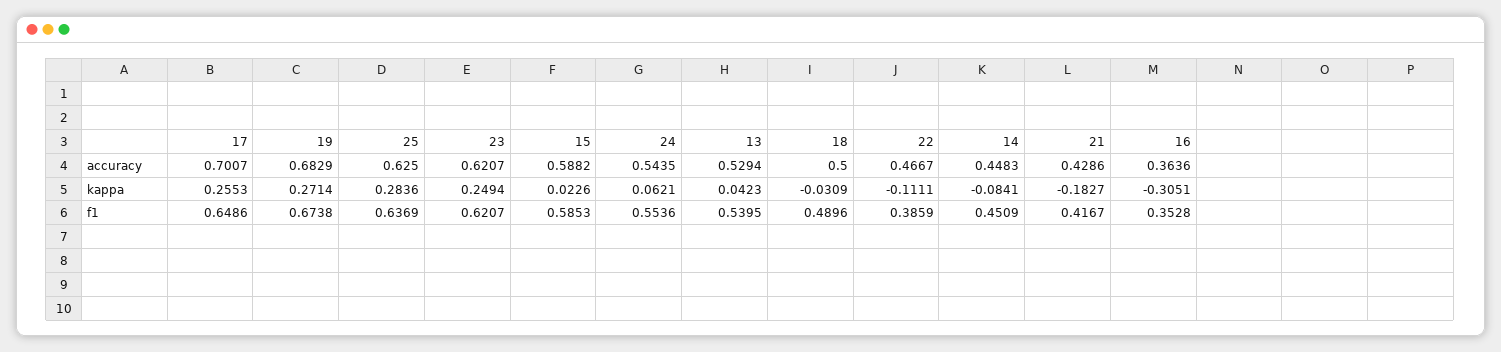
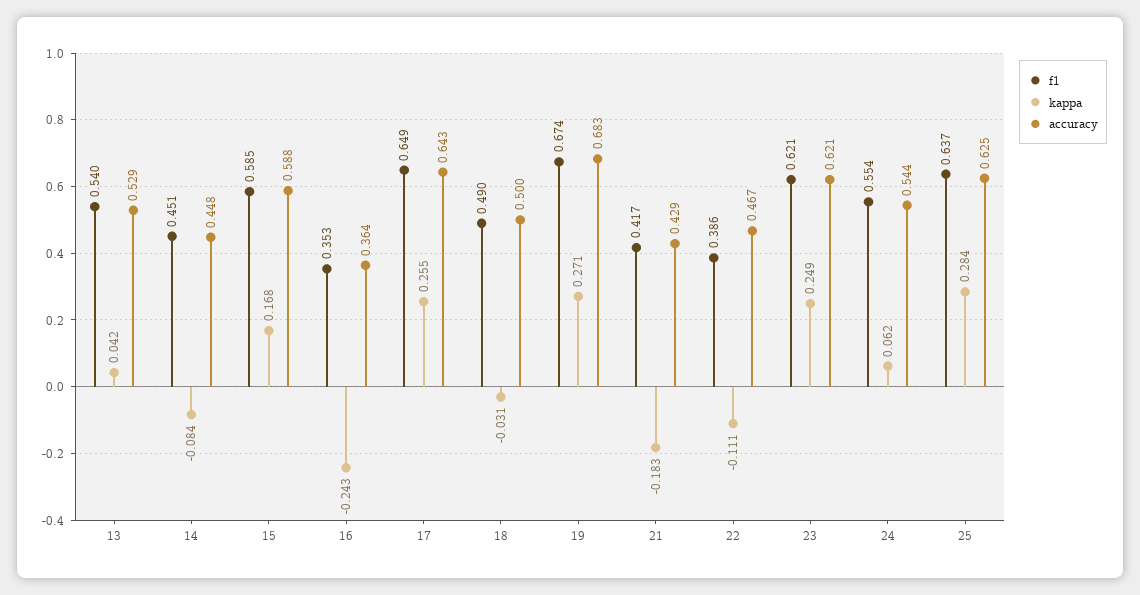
  {
    "accuracy": {
-     "17": 0.7007,
+     "17": 0.643,
      "19": 0.6829,
      "25": 0.625,
      "23": 0.6207,
      "15": 0.5882,
      "24": 0.5435,
      "13": 0.5294,
      "18": 0.5,
      "22": 0.4667,
      "14": 0.4483,
      "21": 0.4286,
      "16": 0.3636
    },
    "kappa": {
      "17": 0.2553,
      "19": 0.2714,
      "25": 0.2836,
      "23": 0.2494,
-     "15": 0.0226,
+     "15": 0.168,
      "24": 0.0621,
      "13": 0.0423,
      "18": -0.0309,
      "22": -0.1111,
      "14": -0.0841,
      "21": -0.1827,
-     "16": -0.3051
+     "16": -0.243
    },
    "f1": {
      "17": 0.6486,
      "19": 0.6738,
      "25": 0.6369,
      "23": 0.6207,
      "15": 0.5853,
      "24": 0.5536,
      "13": 0.5395,
      "18": 0.4896,
      "22": 0.3859,
      "14": 0.4509,
      "21": 0.4167,
      "16": 0.3528
    }
  }

